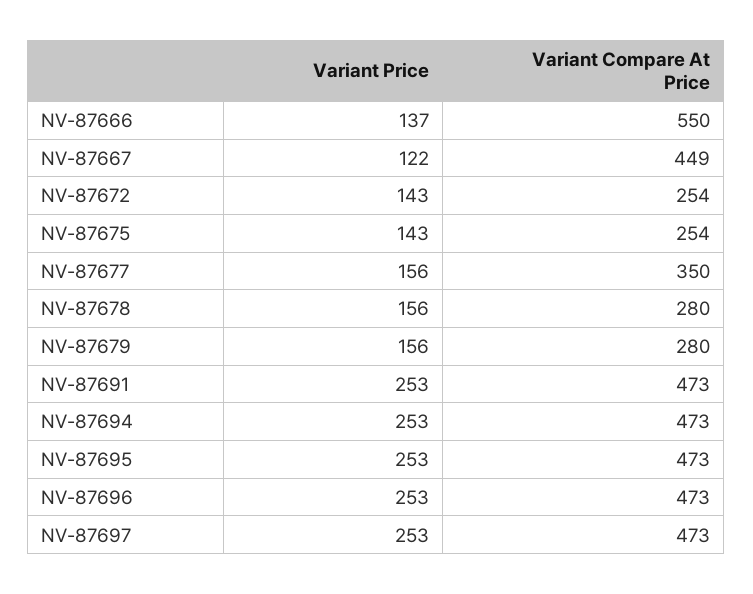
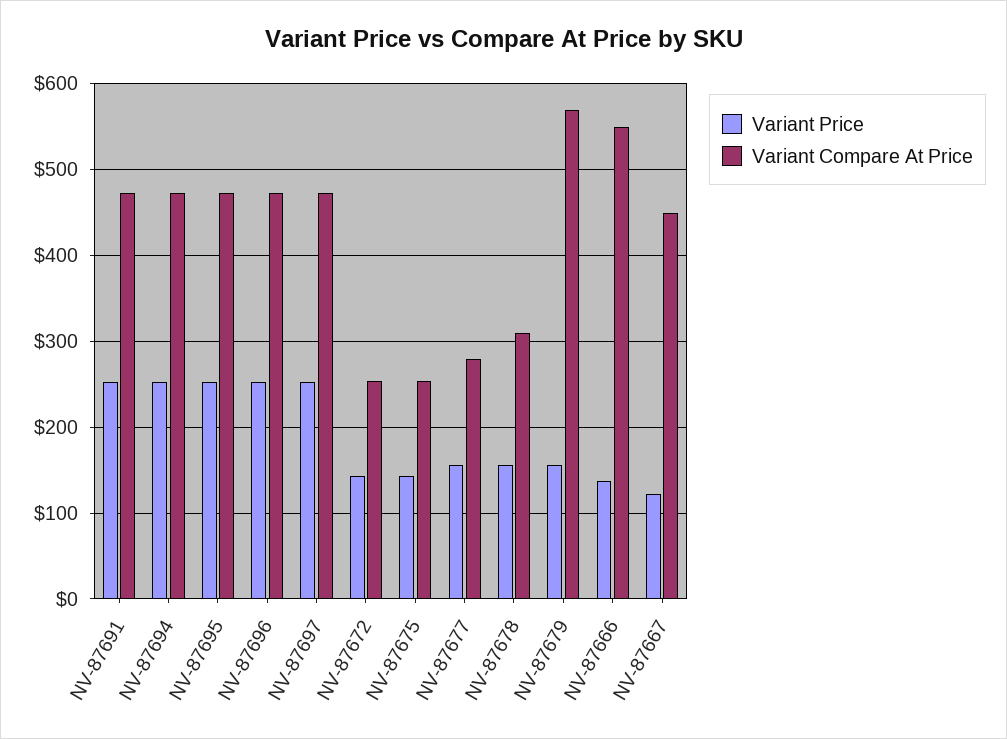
  {
    "Variant Price": {
      "NV-87666": 137,
      "NV-87667": 122,
      "NV-87672": 143,
      "NV-87675": 143,
      "NV-87677": 156,
      "NV-87678": 156,
      "NV-87679": 156,
      "NV-87691": 253,
      "NV-87694": 253,
      "NV-87695": 253,
      "NV-87696": 253,
      "NV-87697": 253
    },
    "Variant Compare At Price": {
      "NV-87666": 550,
      "NV-87667": 449,
      "NV-87672": 254,
      "NV-87675": 254,
-     "NV-87677": 350,
+     "NV-87677": 280,
-     "NV-87678": 280,
+     "NV-87678": 310,
-     "NV-87679": 280,
+     "NV-87679": 570,
      "NV-87691": 473,
      "NV-87694": 473,
      "NV-87695": 473,
      "NV-87696": 473,
      "NV-87697": 473
    }
  }

